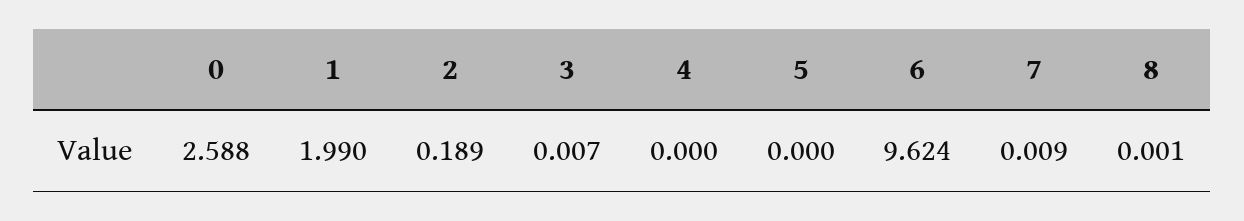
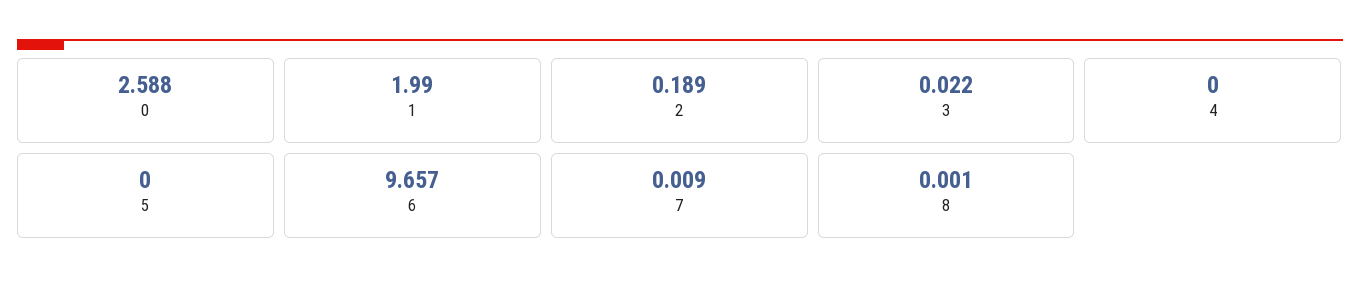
  {
    "0": 2.588,
    "1": 1.99,
    "2": 0.189,
-   "3": 0.007,
+   "3": 0.022,
    "4": 0,
    "5": 0,
-   "6": 9.624,
+   "6": 9.657,
    "7": 0.009,
    "8": 0.001
  }

